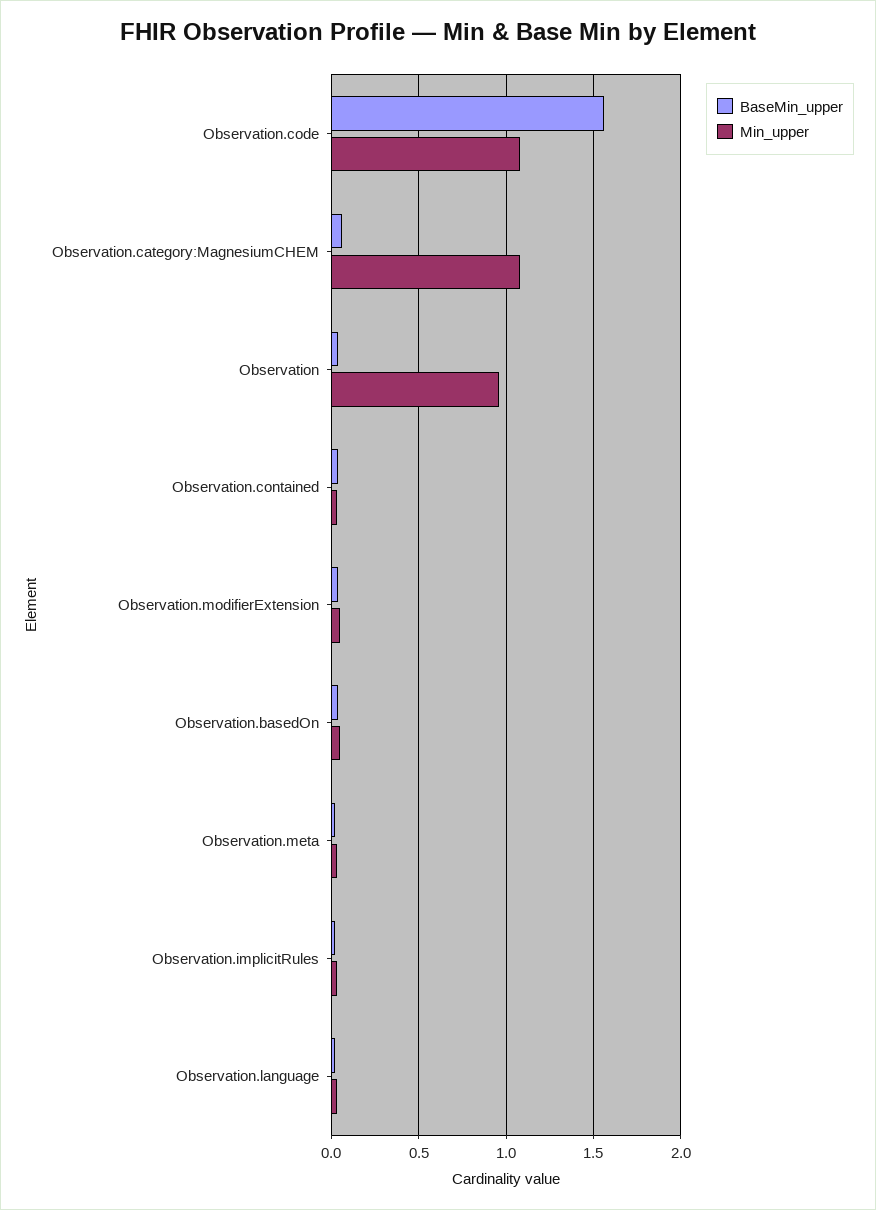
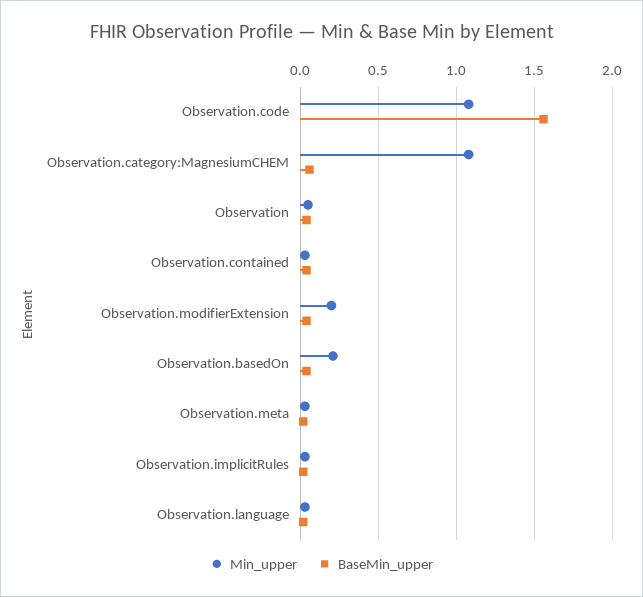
  {
    "BaseMin_upper": {
      "Observation.code": 1.55,
      "Observation.category:MagnesiumCHEM": 0.05,
      "Observation": 0.05,
      "Observation.contained": 0.05,
      "Observation.modifierExtension": 0.05,
      "Observation.basedOn": 0.05,
      "Observation.meta": 0,
      "Observation.implicitRules": 0,
      "Observation.language": 0
    },
    "Min_upper": {
      "Observation.code": 1.1,
      "Observation.category:MagnesiumCHEM": 1.1,
-     "Observation": 0.95,
+     "Observation": 0.05,
      "Observation.contained": 0.05,
-     "Observation.modifierExtension": 0.05,
+     "Observation.modifierExtension": 0.2,
-     "Observation.basedOn": 0.05,
+     "Observation.basedOn": 0.2,
      "Observation.meta": 0.05,
      "Observation.implicitRules": 0.05,
      "Observation.language": 0.05
    }
  }

